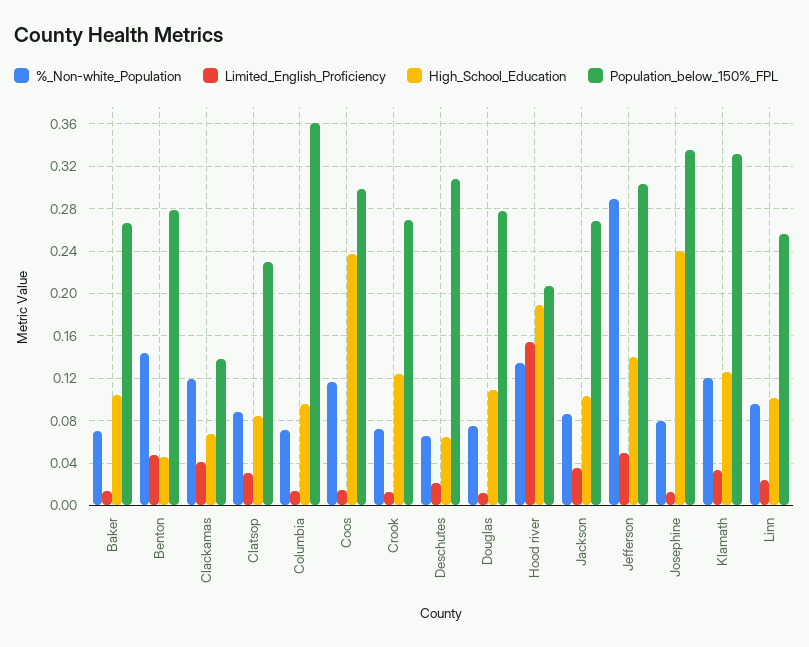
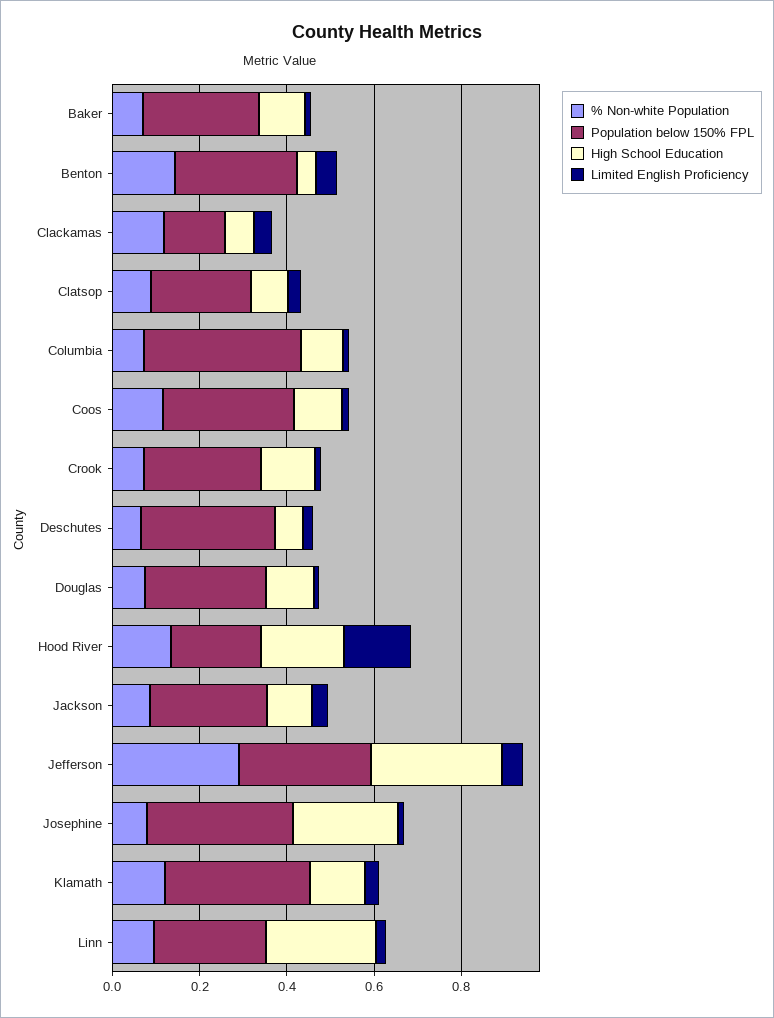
  {
    "%_Non-white_Population": {
      "Baker": 0.07,
      "Benton": 0.14,
      "Clackamas": 0.12,
      "Clatsop": 0.09,
      "Columbia": 0.07,
      "Coos": 0.12,
      "Crook": 0.07,
      "Deschutes": 0.07,
      "Douglas": 0.07,
      "Hood river": 0.13,
      "Jackson": 0.09,
      "Jefferson": 0.29,
      "Josephine": 0.08,
      "Klamath": 0.12,
      "Linn": 0.1
    },
    "Limited_English_Proficiency": {
      "Baker": 0.01,
      "Benton": 0.05,
      "Clackamas": 0.04,
      "Clatsop": 0.03,
      "Columbia": 0.01,
      "Coos": 0.01,
      "Crook": 0.01,
      "Deschutes": 0.02,
      "Douglas": 0.01,
      "Hood river": 0.15,
      "Jackson": 0.04,
      "Jefferson": 0.05,
      "Josephine": 0.01,
      "Klamath": 0.03,
      "Linn": 0.02
    },
    "High_School_Education": {
      "Baker": 0.1,
      "Benton": 0.05,
      "Clackamas": 0.07,
      "Clatsop": 0.08,
      "Columbia": 0.1,
-     "Coos": 0.24,
+     "Coos": 0.1,
      "Crook": 0.12,
      "Deschutes": 0.06,
      "Douglas": 0.11,
      "Hood river": 0.19,
      "Jackson": 0.1,
-     "Jefferson": 0.14,
+     "Jefferson": 0.3,
      "Josephine": 0.24,
      "Klamath": 0.13,
-     "Linn": 0.1
+     "Linn": 0.25
    },
    "Population_below_150%_FPL": {
      "Baker": 0.27,
      "Benton": 0.28,
      "Clackamas": 0.14,
      "Clatsop": 0.23,
      "Columbia": 0.36,
      "Coos": 0.3,
      "Crook": 0.27,
      "Deschutes": 0.31,
      "Douglas": 0.28,
      "Hood river": 0.21,
      "Jackson": 0.27,
      "Jefferson": 0.3,
      "Josephine": 0.34,
      "Klamath": 0.33,
      "Linn": 0.26
    }
  }

